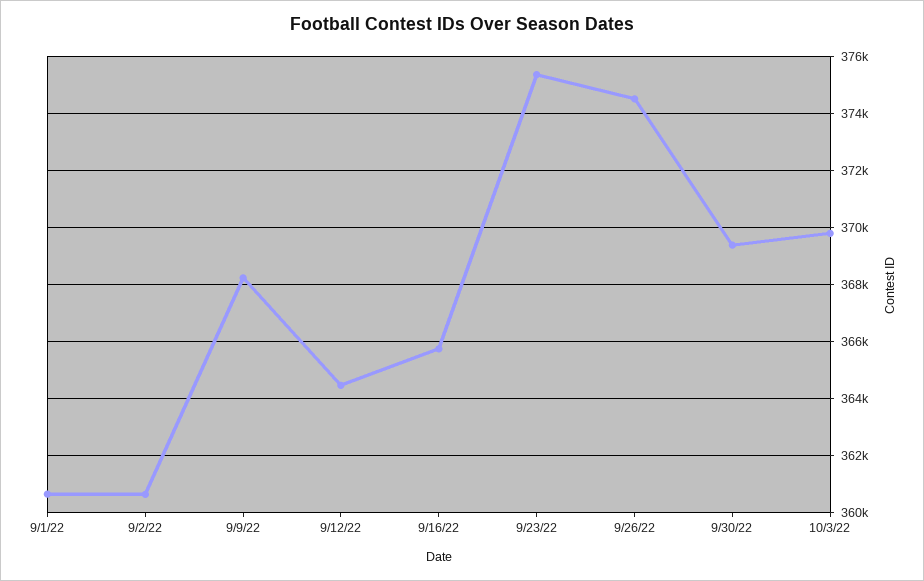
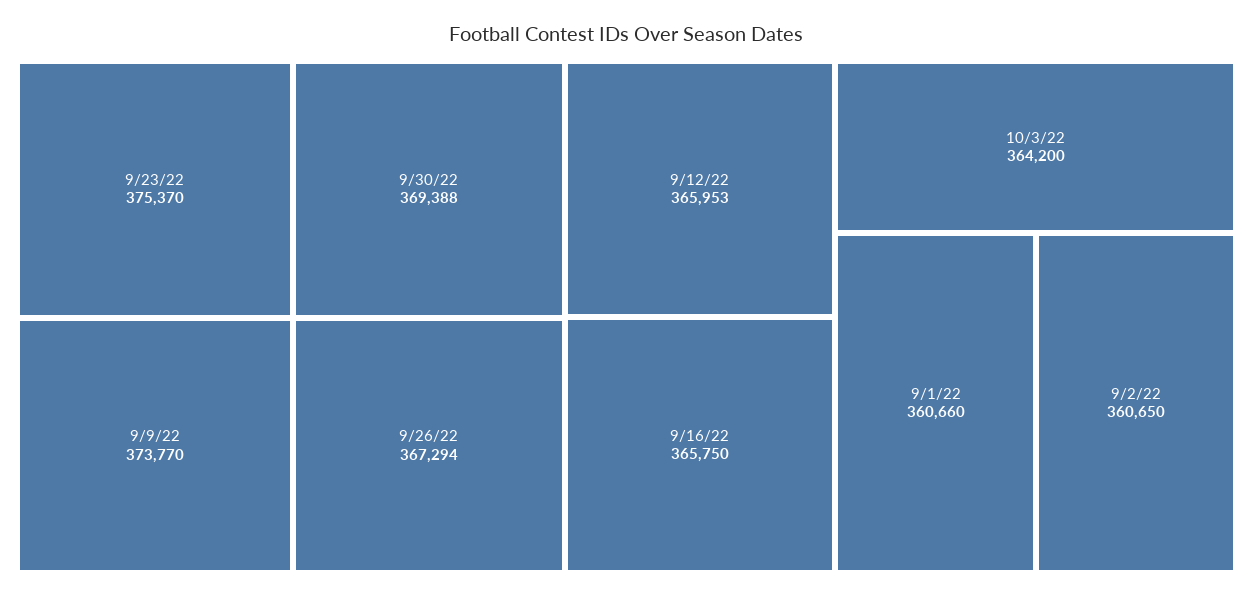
  {
    "9/1/22": 360660,
    "9/2/22": 360650,
-   "9/9/22": 368250,
+   "9/9/22": 373770,
-   "9/12/22": 364500,
+   "9/12/22": 365953,
    "9/16/22": 365750,
    "9/23/22": 375370,
-   "9/26/22": 374500,
+   "9/26/22": 367294,
    "9/30/22": 369388,
-   "10/3/22": 369750
+   "10/3/22": 364200
  }

